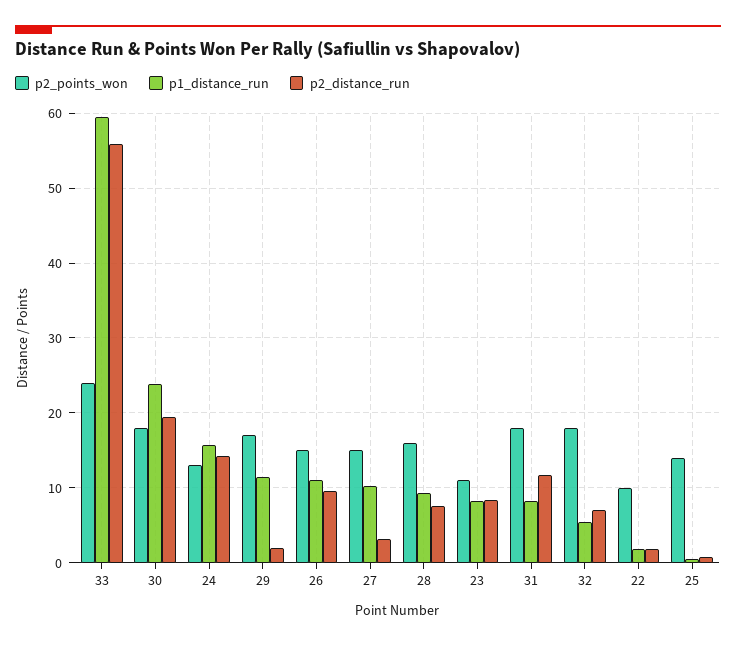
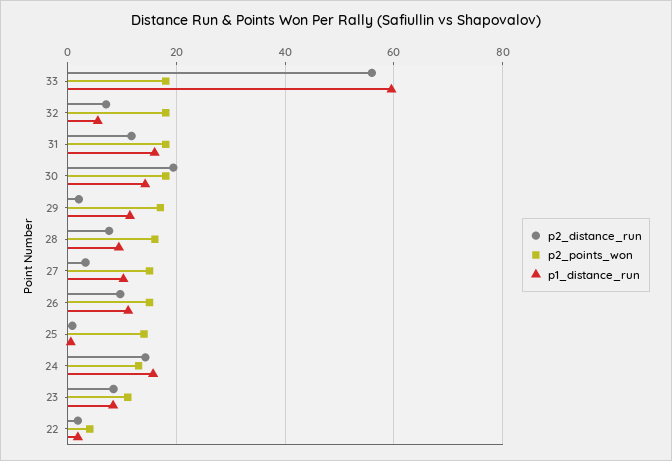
  {
    "p2_points_won": {
-     "33": 24,
+     "33": 18,
      "30": 18,
      "24": 13,
      "29": 17,
      "26": 15,
      "27": 15,
      "28": 16,
      "23": 11,
      "31": 18,
      "32": 18,
-     "22": 10,
+     "22": 4,
      "25": 14
    },
    "p1_distance_run": {
      "33": 60,
-     "30": 24,
+     "30": 14,
      "24": 16,
      "29": 11,
      "26": 11,
      "27": 10,
      "28": 9,
      "23": 8,
-     "31": 8,
+     "31": 16,
      "32": 5,
      "22": 2,
      "25": 1
    },
    "p2_distance_run": {
      "33": 56,
      "30": 19,
      "24": 14,
      "29": 2,
      "26": 10,
      "27": 3,
      "28": 8,
      "23": 8,
      "31": 12,
      "32": 7,
      "22": 2,
      "25": 1
    }
  }

